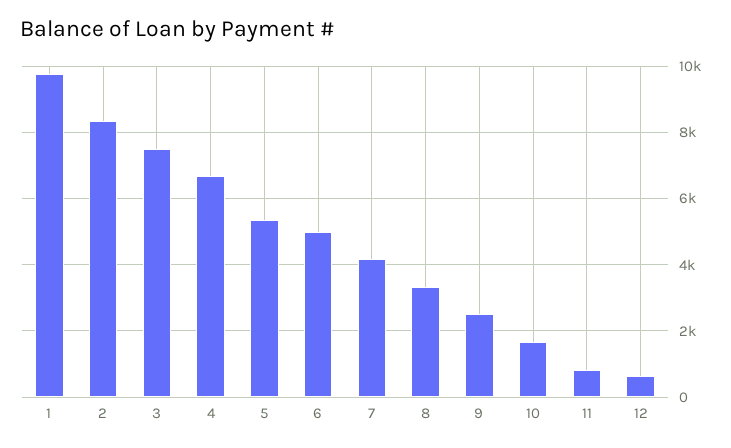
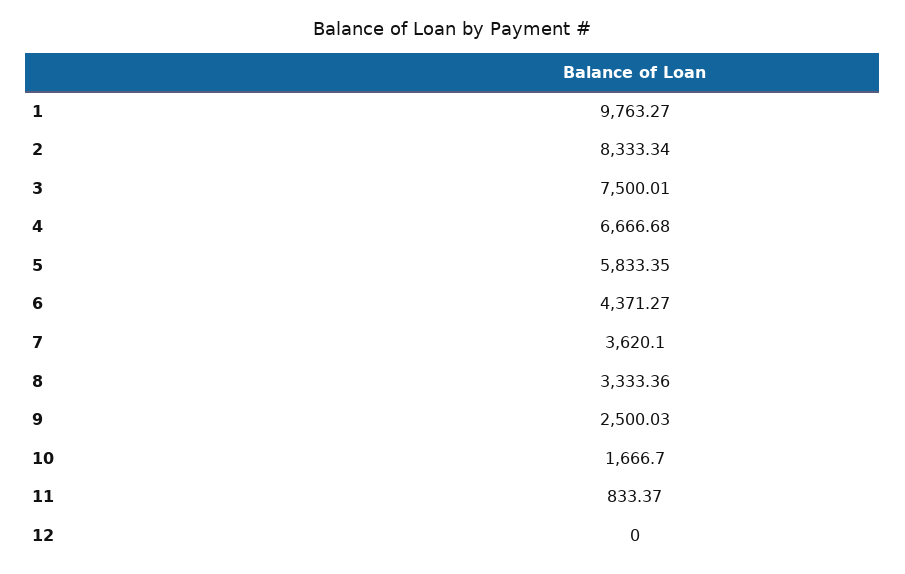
  {
    "1": 9763.27,
    "2": 8333.34,
    "3": 7500.01,
    "4": 6666.68,
-   "5": 5400,
+   "5": 5833.35,
-   "6": 5000,
+   "6": 4371.27,
-   "7": 4200,
+   "7": 3620.1,
    "8": 3333.36,
    "9": 2500.03,
    "10": 1666.7,
    "11": 833.37,
-   "12": 600
+   "12": 0
  }

